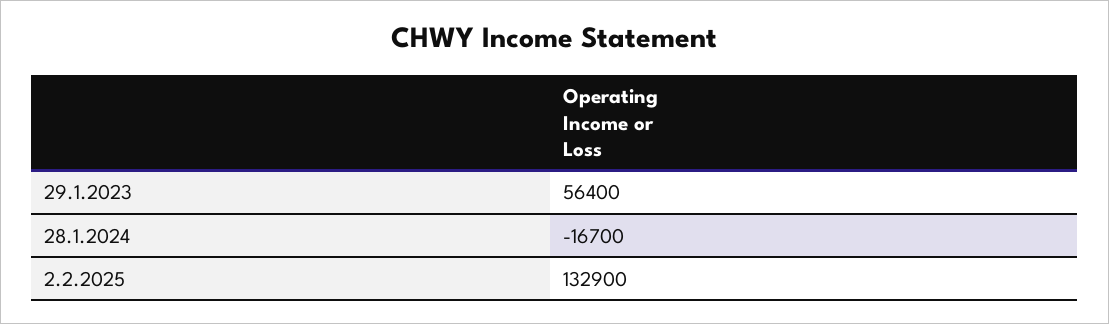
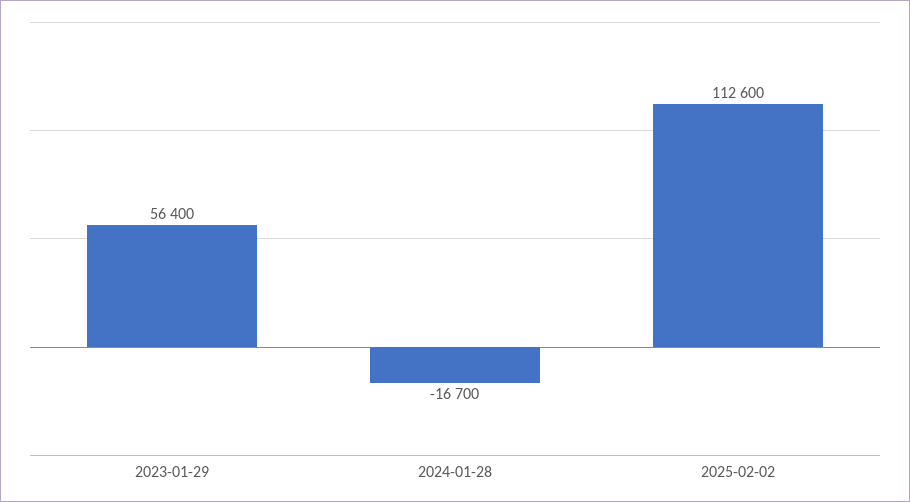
  {
    "29.1.2023": 56400,
    "28.1.2024": -16700,
-   "2.2.2025": 132900
+   "2.2.2025": 112600
  }

